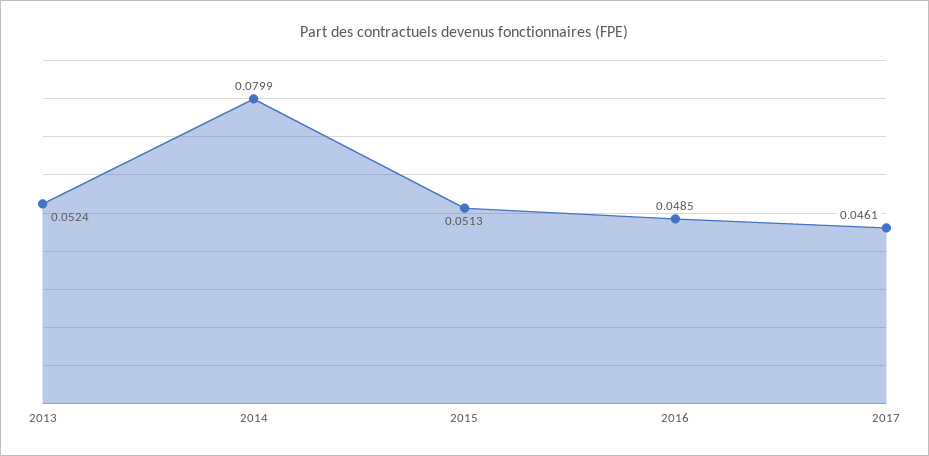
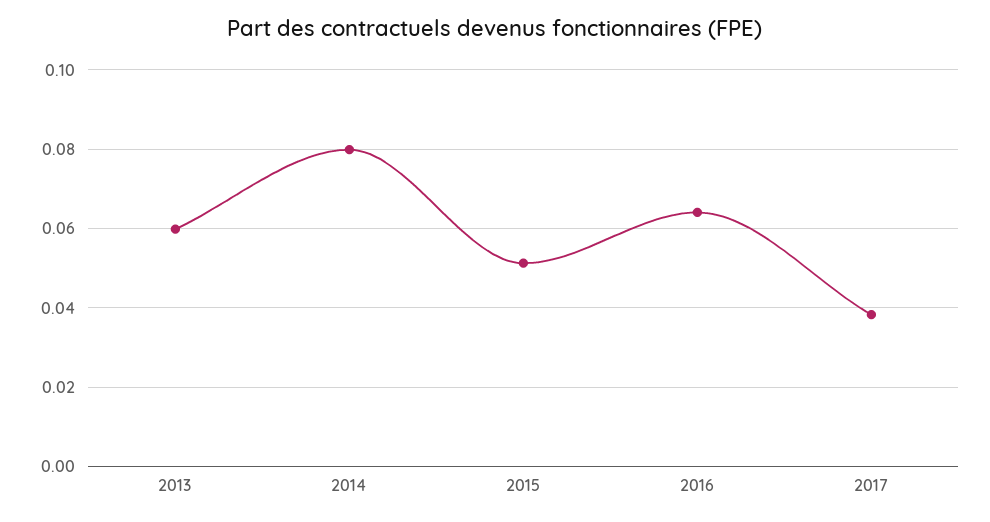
  {
-   "2013": 0.0524,
+   "2013": 0.06,
    "2014": 0.0799,
    "2015": 0.0513,
-   "2016": 0.0485,
+   "2016": 0.064,
-   "2017": 0.0461
+   "2017": 0.038
  }

